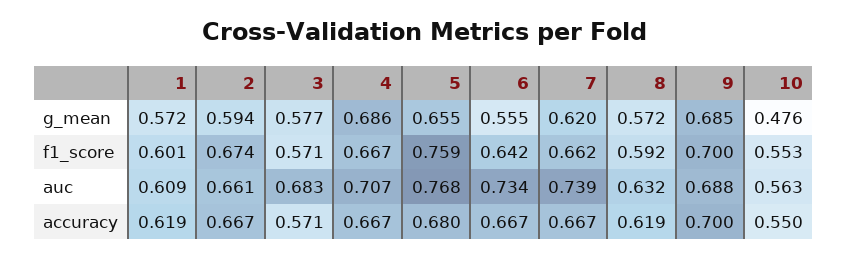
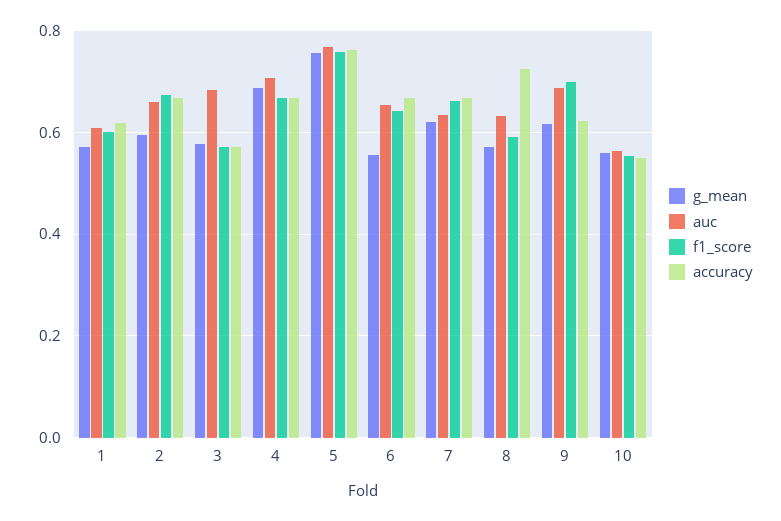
  {
    "g_mean": {
      "1": 0.572,
      "2": 0.594,
      "3": 0.577,
      "4": 0.686,
-     "5": 0.655,
+     "5": 0.76,
      "6": 0.555,
      "7": 0.62,
      "8": 0.572,
-     "9": 0.685,
+     "9": 0.62,
-     "10": 0.476
+     "10": 0.56
    },
    "f1_score": {
      "1": 0.601,
      "2": 0.674,
      "3": 0.571,
      "4": 0.667,
      "5": 0.759,
      "6": 0.642,
      "7": 0.662,
      "8": 0.592,
      "9": 0.7,
      "10": 0.553
    },
    "auc": {
      "1": 0.609,
      "2": 0.661,
      "3": 0.683,
      "4": 0.707,
      "5": 0.768,
-     "6": 0.734,
+     "6": 0.66,
-     "7": 0.739,
+     "7": 0.64,
      "8": 0.632,
      "9": 0.688,
      "10": 0.563
    },
    "accuracy": {
      "1": 0.619,
      "2": 0.667,
      "3": 0.571,
      "4": 0.667,
-     "5": 0.68,
+     "5": 0.76,
      "6": 0.667,
      "7": 0.667,
-     "8": 0.619,
+     "8": 0.72,
-     "9": 0.7,
+     "9": 0.62,
      "10": 0.55
    }
  }

